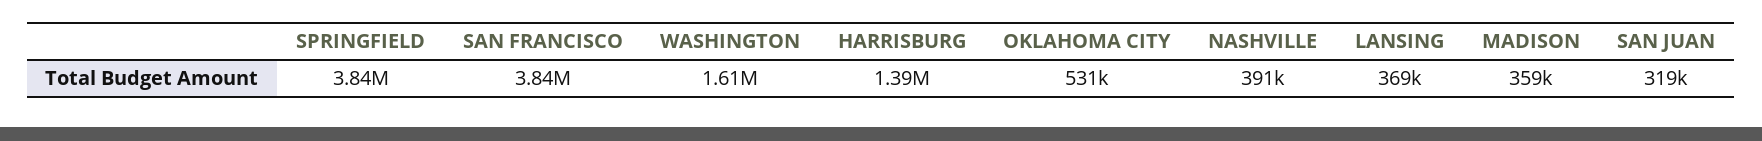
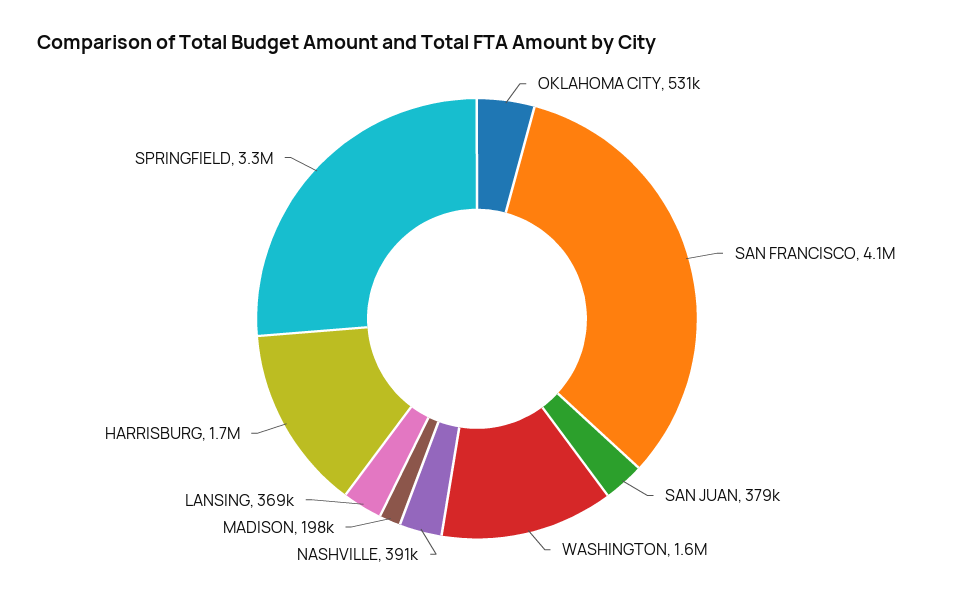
  {
-   "SPRINGFIELD": 3840000,
+   "SPRINGFIELD": 3300000,
-   "SAN FRANCISCO": 3840000,
+   "SAN FRANCISCO": 4100000,
    "WASHINGTON": 1610000,
-   "HARRISBURG": 1390000,
+   "HARRISBURG": 1700000,
    "OKLAHOMA CITY": 531000,
    "NASHVILLE": 391000,
    "LANSING": 369000,
-   "MADISON": 359000,
+   "MADISON": 198000,
-   "SAN JUAN": 319000
+   "SAN JUAN": 379000
  }

